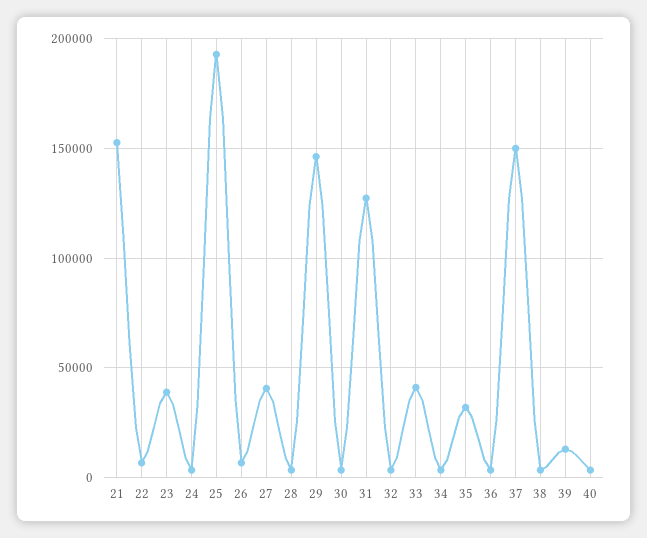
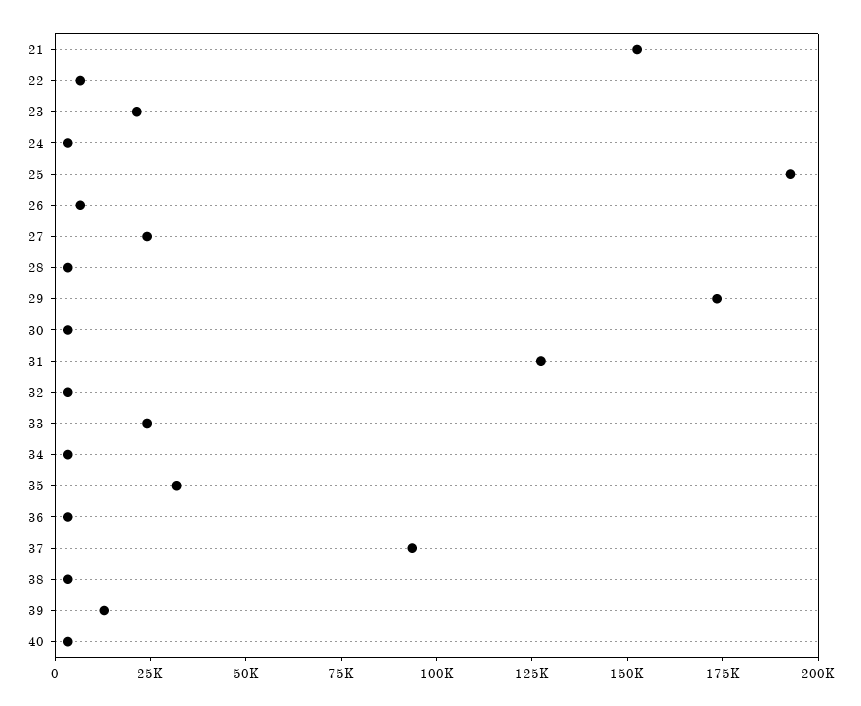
  {
    "21": 155000,
    "22": 5000,
-   "23": 40000,
+   "23": 20000,
    "24": 5000,
    "25": 195000,
    "26": 5000,
-   "27": 40000,
+   "27": 25000,
    "28": 5000,
-   "29": 145000,
+   "29": 175000,
    "30": 5000,
    "31": 125000,
    "32": 5000,
-   "33": 40000,
+   "33": 25000,
    "34": 5000,
    "35": 30000,
    "36": 5000,
-   "37": 150000,
+   "37": 95000,
    "38": 5000,
    "39": 15000,
    "40": 5000
  }

